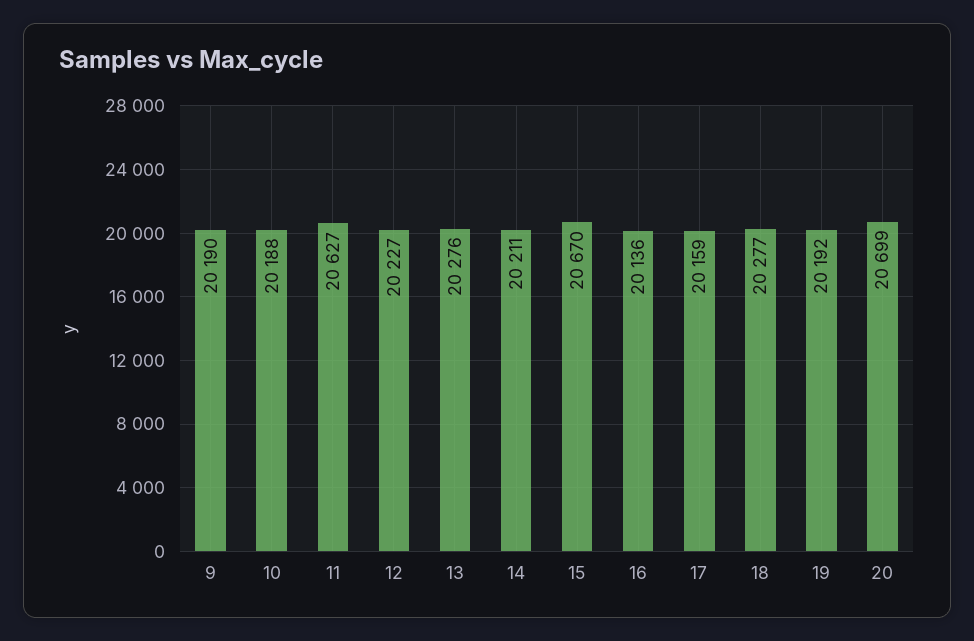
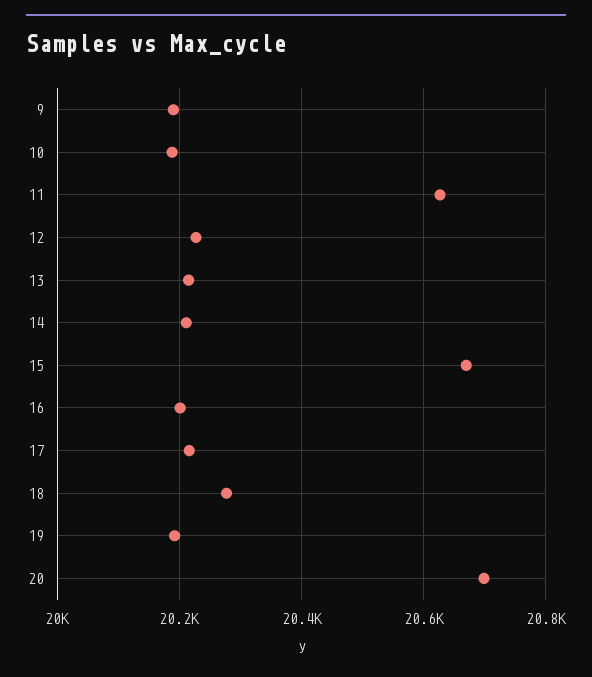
  {
    "9": 20190,
    "10": 20188,
    "11": 20627,
    "12": 20227,
-   "13": 20276,
+   "13": 20220,
    "14": 20211,
    "15": 20670,
-   "16": 20136,
+   "16": 20200,
-   "17": 20159,
+   "17": 20220,
    "18": 20277,
    "19": 20192,
    "20": 20699
  }

